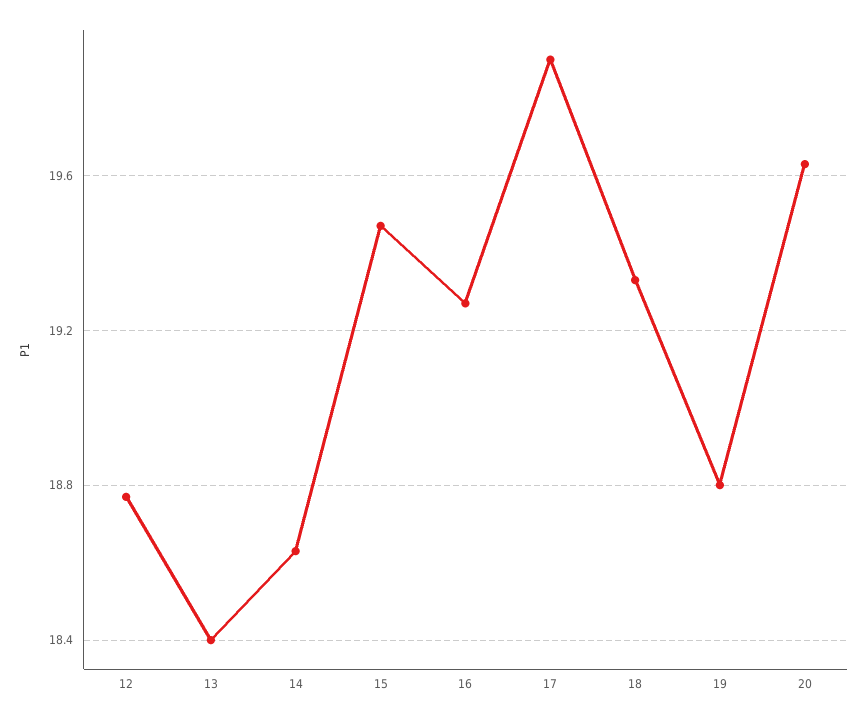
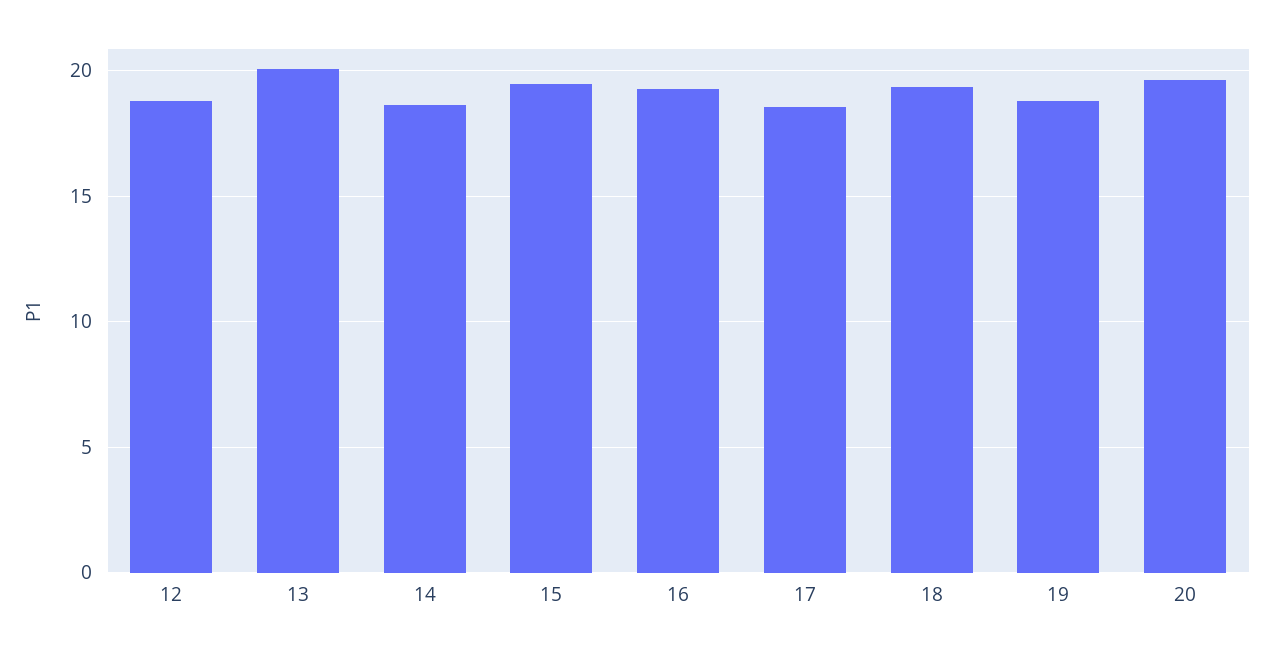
  {
    "12": 18.75,
-   "13": 18.4,
+   "13": 20,
    "14": 18.65,
    "15": 19.45,
    "16": 19.25,
-   "17": 19.9,
+   "17": 18.5,
    "18": 19.35,
    "19": 18.8,
    "20": 19.65
  }

